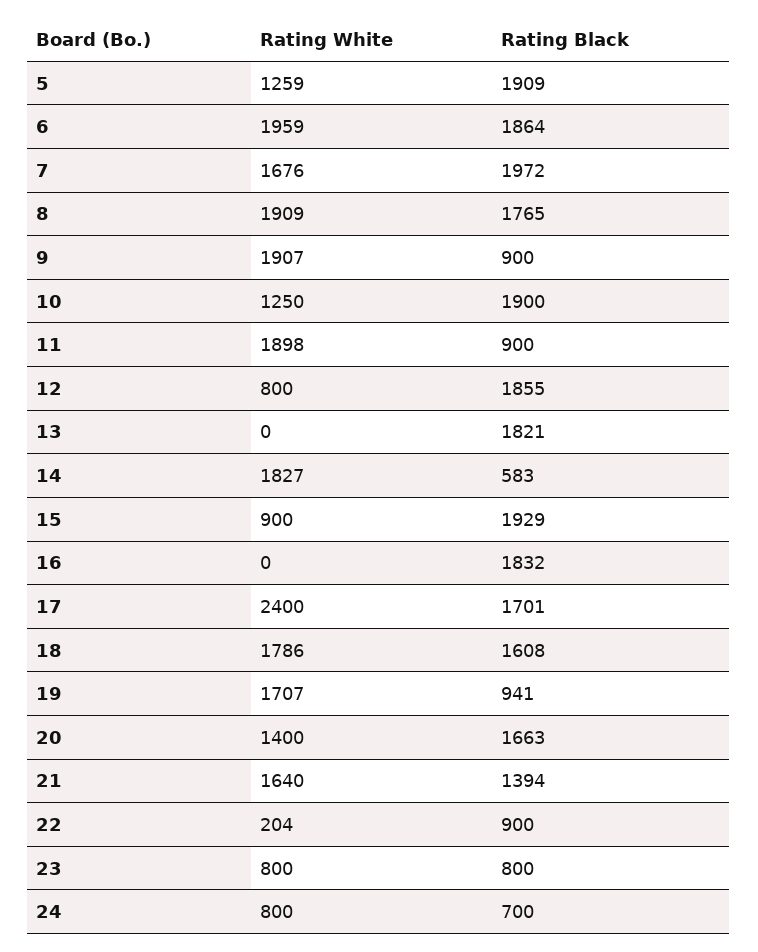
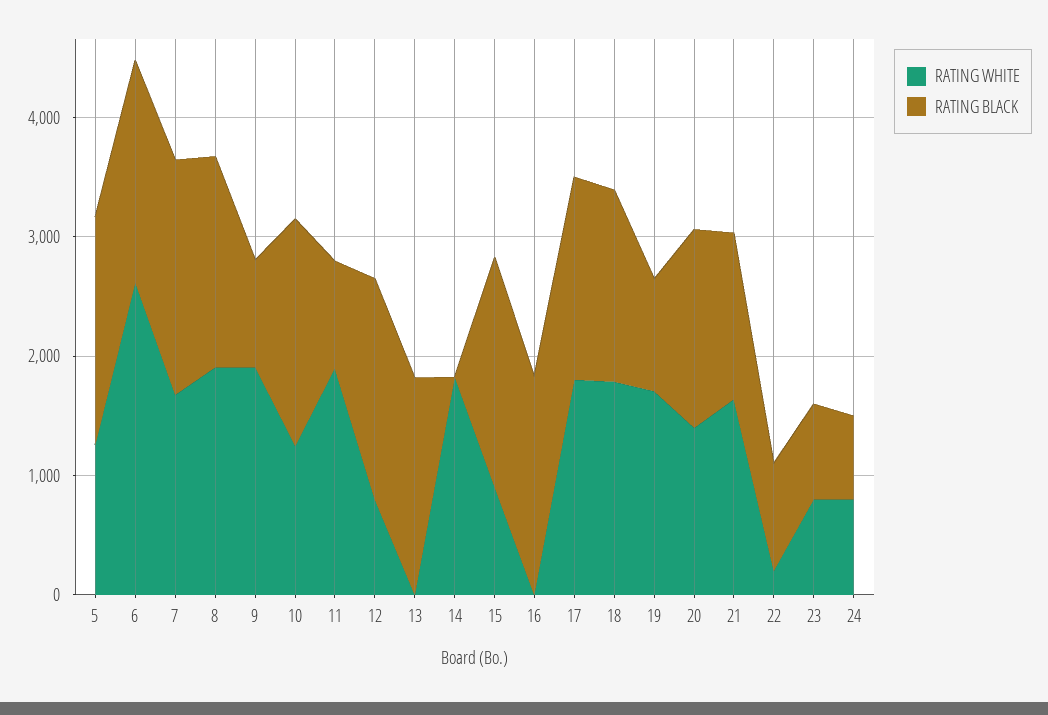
  {
    "Rating White": {
      "5": 1259,
-     "6": 1959,
+     "6": 2600,
      "7": 1676,
      "8": 1909,
      "9": 1907,
      "10": 1250,
      "11": 1898,
      "12": 800,
      "13": 0,
      "14": 1827,
      "15": 900,
      "16": 0,
-     "17": 2400,
+     "17": 1800,
      "18": 1786,
      "19": 1707,
      "20": 1400,
      "21": 1640,
      "22": 204,
      "23": 800,
      "24": 800
    },
    "Rating Black": {
      "5": 1909,
      "6": 1864,
      "7": 1972,
      "8": 1765,
      "9": 900,
      "10": 1900,
      "11": 900,
      "12": 1855,
      "13": 1821,
-     "14": 583,
+     "14": 0,
      "15": 1929,
      "16": 1832,
      "17": 1701,
      "18": 1608,
      "19": 941,
      "20": 1663,
      "21": 1394,
      "22": 900,
      "23": 800,
      "24": 700
    }
  }

